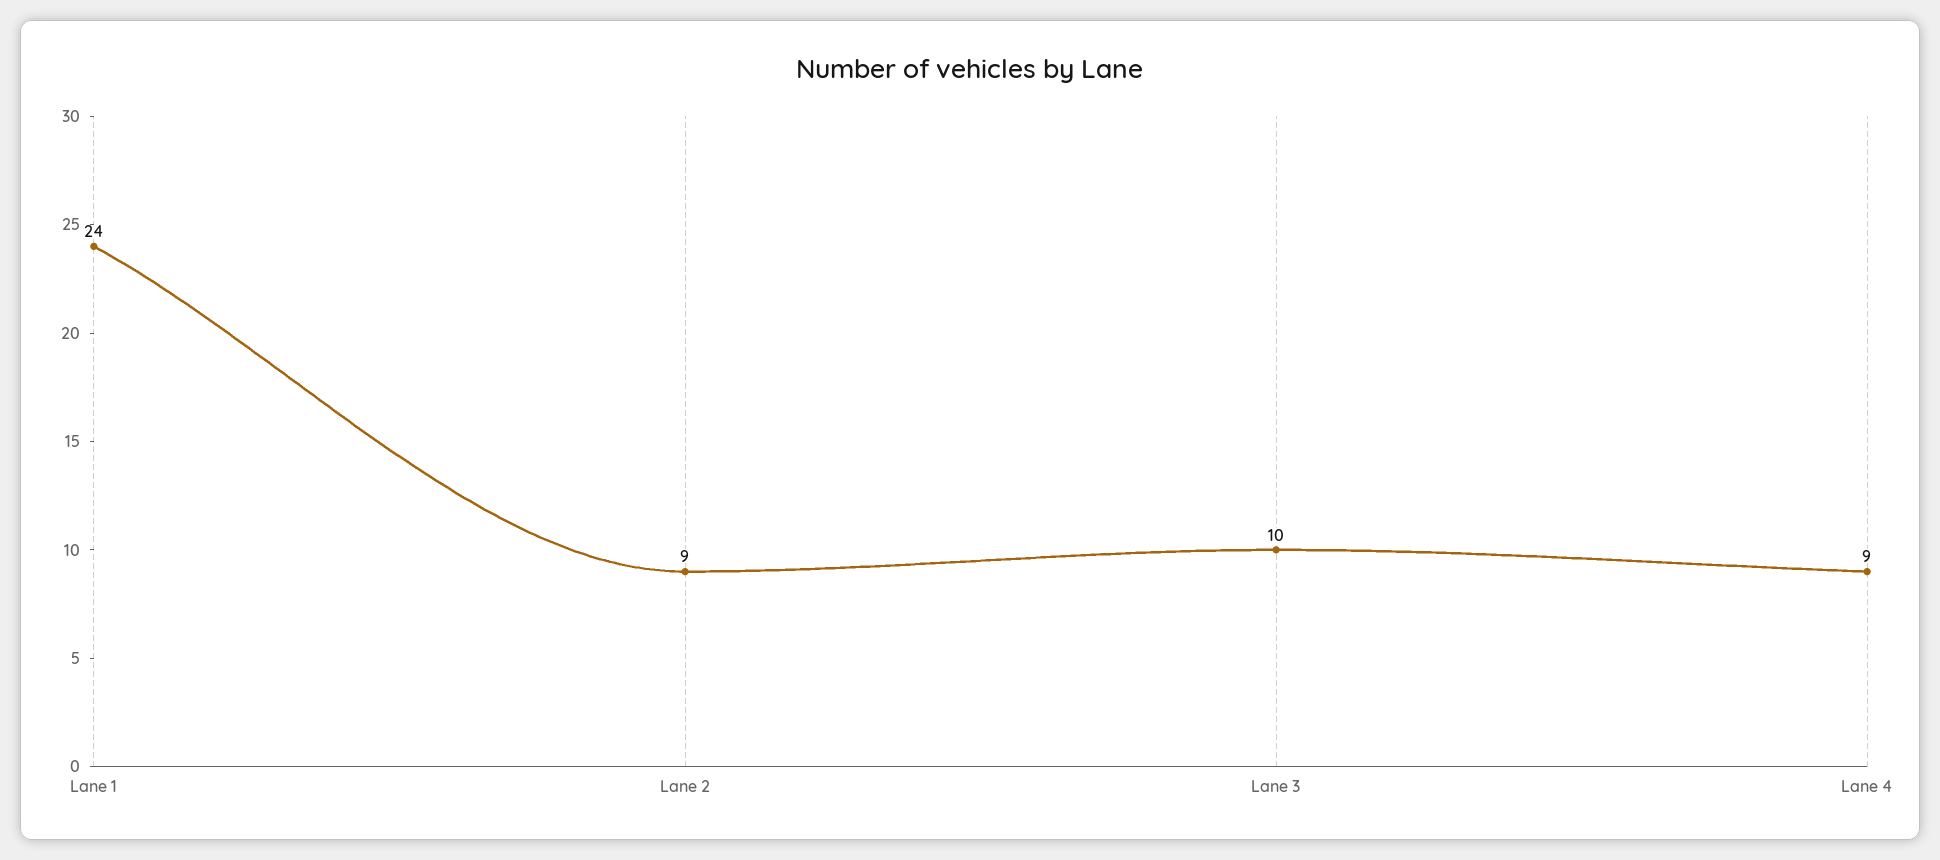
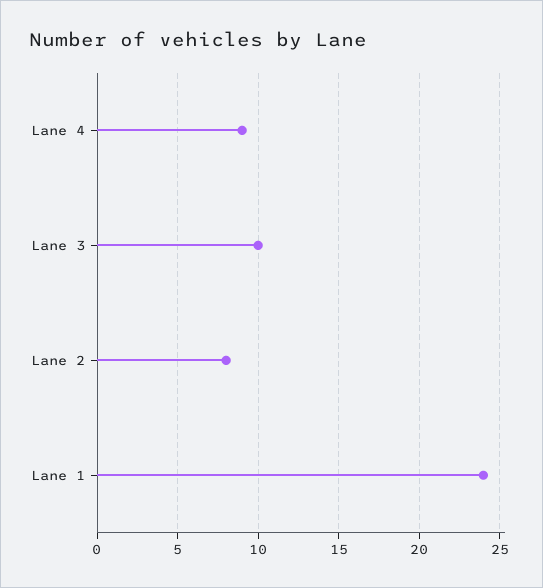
  {
    "Lane 1": 24,
-   "Lane 2": 9,
+   "Lane 2": 8,
    "Lane 3": 10,
    "Lane 4": 9
  }

